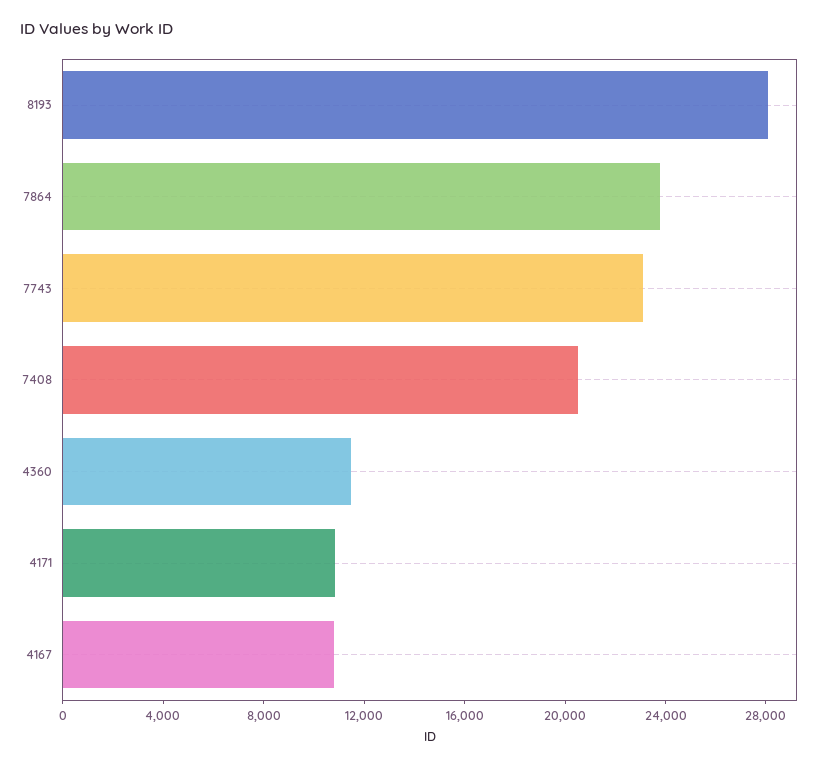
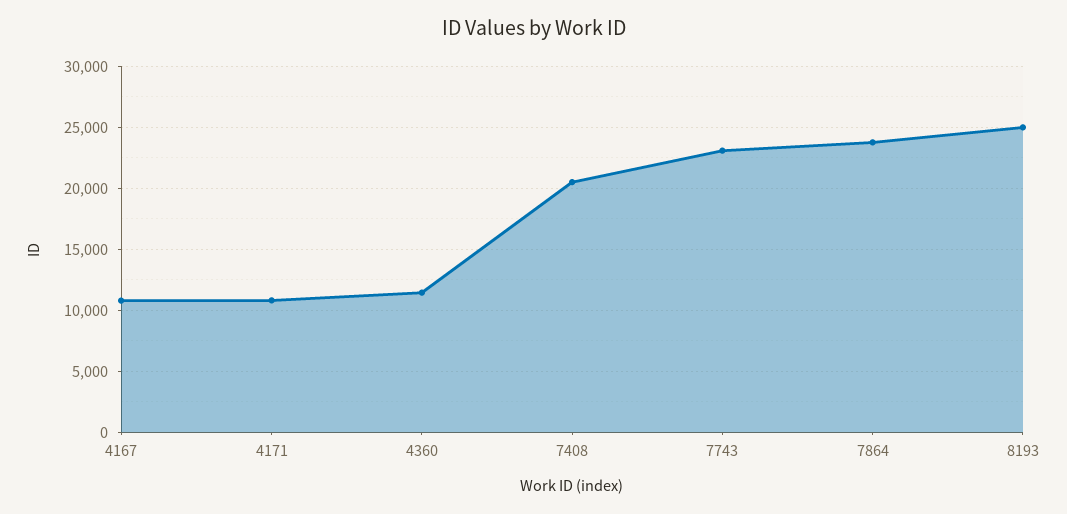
  {
-   "8193": 28000,
+   "8193": 25000,
    "7864": 24000,
    "7743": 23000,
    "7408": 20500,
    "4360": 11500,
    "4171": 11000,
    "4167": 11000
  }

